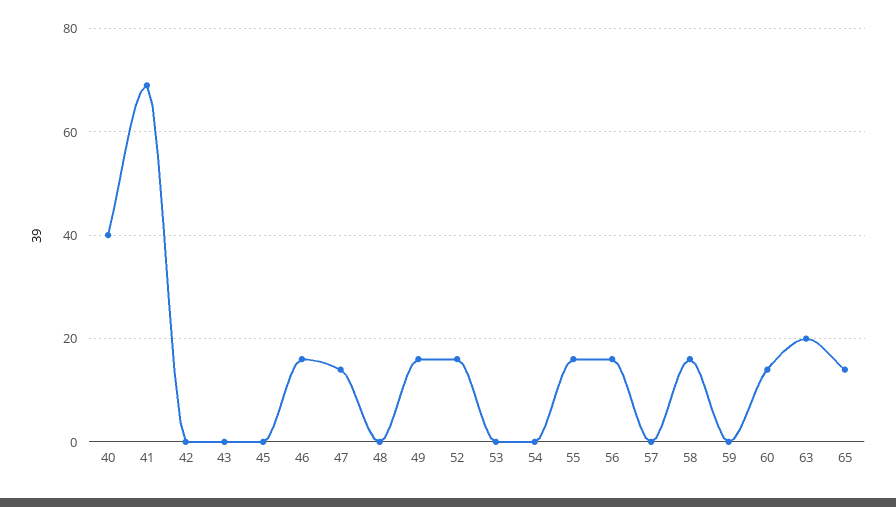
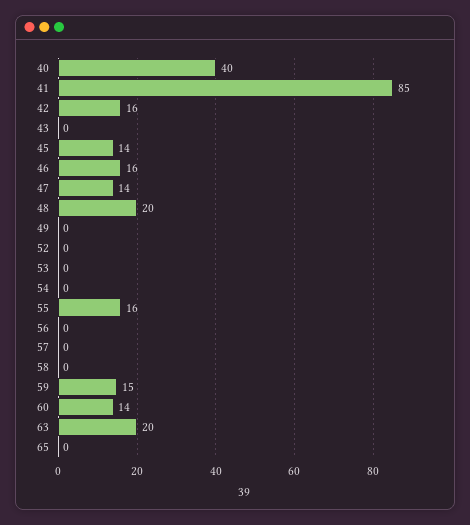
  {
    "40": 40,
-   "41": 70,
+   "41": 85,
-   "42": 0,
+   "42": 16,
    "43": 0,
-   "45": 0,
+   "45": 14,
    "46": 16,
    "47": 14,
-   "48": 0,
+   "48": 20,
-   "49": 15,
+   "49": 0,
-   "52": 15,
+   "52": 0,
    "53": 0,
    "54": 0,
    "55": 16,
-   "56": 15,
+   "56": 0,
    "57": 0,
-   "58": 15,
+   "58": 0,
-   "59": 0,
+   "59": 15,
    "60": 14,
    "63": 20,
-   "65": 15
+   "65": 0
  }

